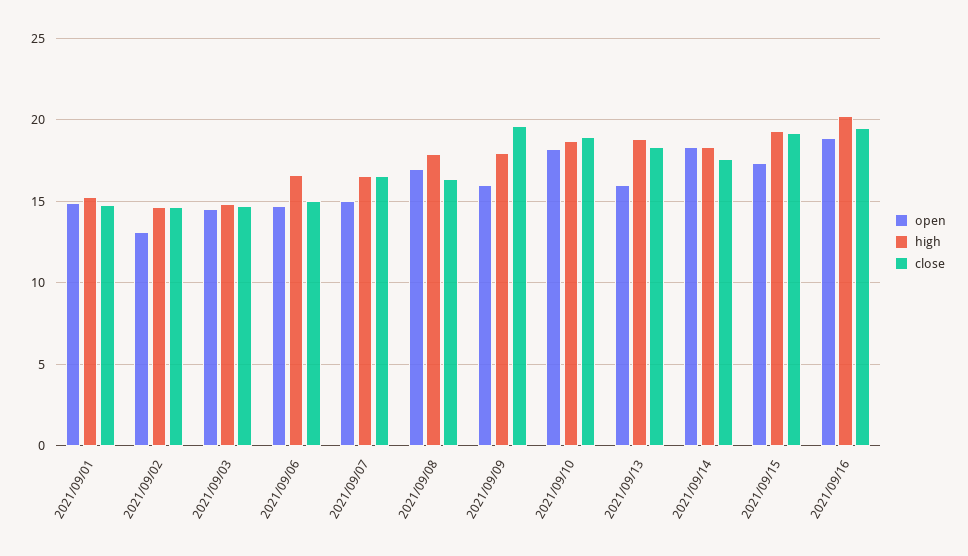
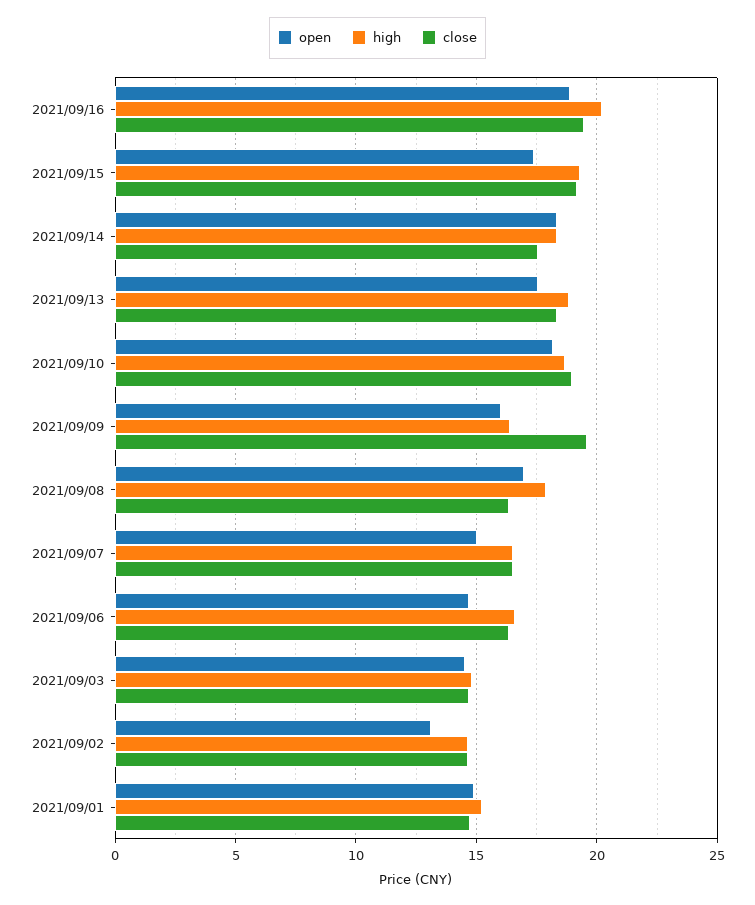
  {
    "open": {
      "2021/09/01": 15,
      "2021/09/02": 13,
      "2021/09/03": 14.5,
      "2021/09/06": 14.5,
      "2021/09/07": 15,
      "2021/09/08": 17,
      "2021/09/09": 16,
      "2021/09/10": 18,
-     "2021/09/13": 16,
+     "2021/09/13": 17.5,
      "2021/09/14": 18.5,
      "2021/09/15": 17.5,
      "2021/09/16": 19
    },
    "high": {
      "2021/09/01": 15.5,
      "2021/09/02": 14.5,
      "2021/09/03": 15,
      "2021/09/06": 16.5,
      "2021/09/07": 16.5,
      "2021/09/08": 18,
-     "2021/09/09": 18,
+     "2021/09/09": 16.5,
      "2021/09/10": 18.5,
      "2021/09/13": 19,
      "2021/09/14": 18.5,
      "2021/09/15": 19.5,
      "2021/09/16": 20
    },
    "close": {
      "2021/09/01": 14.5,
      "2021/09/02": 14.5,
      "2021/09/03": 14.5,
-     "2021/09/06": 15,
+     "2021/09/06": 16.5,
      "2021/09/07": 16.5,
      "2021/09/08": 16.5,
      "2021/09/09": 19.5,
      "2021/09/10": 19,
      "2021/09/13": 18.5,
      "2021/09/14": 17.5,
      "2021/09/15": 19,
      "2021/09/16": 19.5
    }
  }

